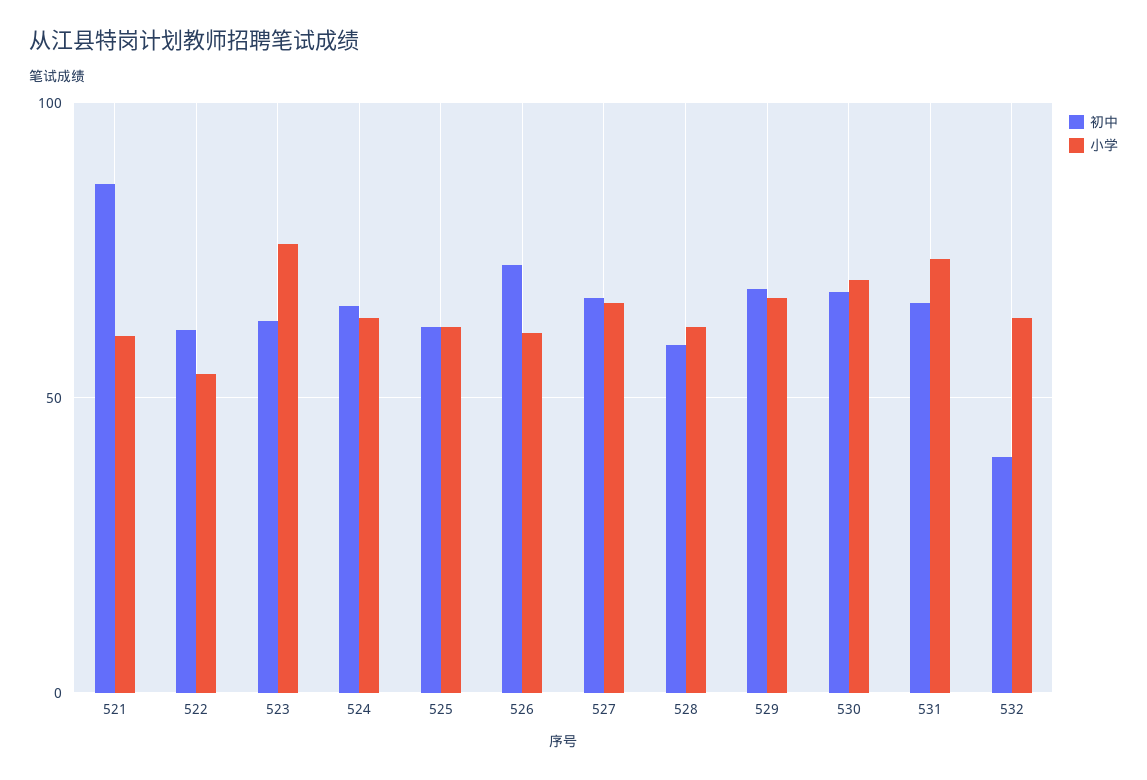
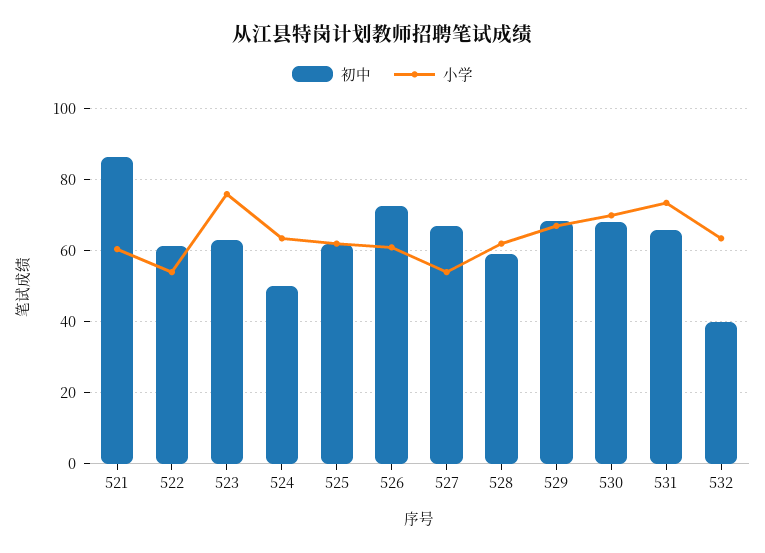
  {
    "初中": {
      "521": 86,
      "522": 62,
      "523": 64,
-     "524": 65,
+     "524": 50,
      "525": 62,
      "526": 72,
      "527": 68,
      "528": 60,
      "529": 68,
      "530": 68,
      "531": 66,
      "532": 40
    },
    "小学": {
      "521": 60,
      "522": 54,
      "523": 76,
      "524": 64,
      "525": 62,
      "526": 62,
-     "527": 65,
+     "527": 54,
      "528": 62,
      "529": 68,
      "530": 70,
      "531": 74,
      "532": 64
    }
  }

